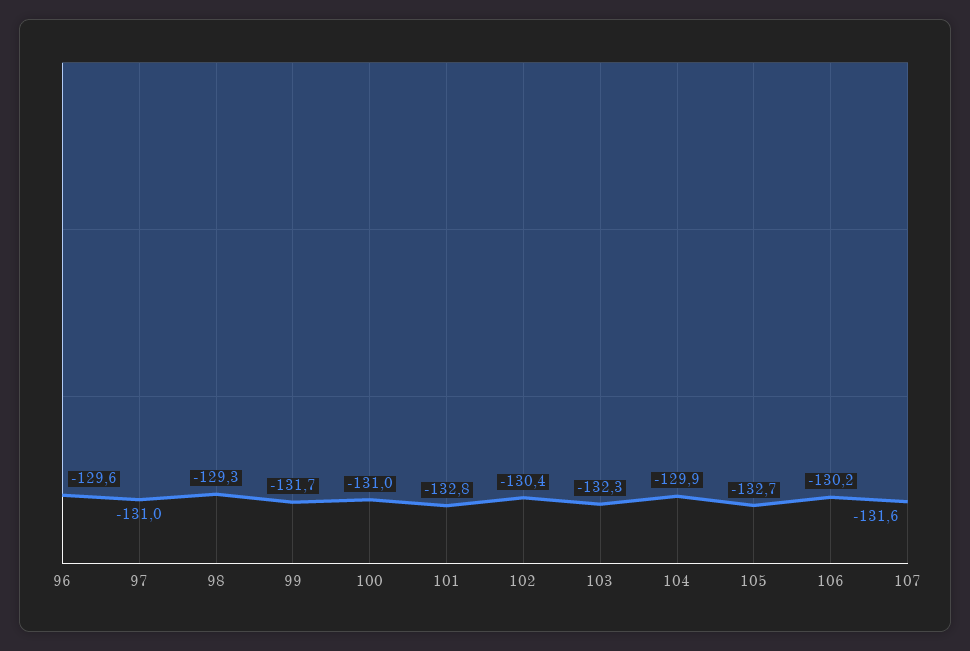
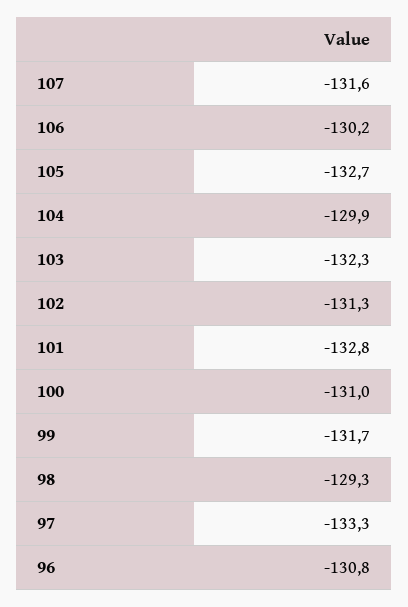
  {
-   "96": -129.6,
+   "96": -130.8,
-   "97": -131,
+   "97": -133.3,
    "98": -129.3,
    "99": -131.7,
    "100": -131,
    "101": -132.8,
-   "102": -130.4,
+   "102": -131.3,
    "103": -132.3,
    "104": -129.9,
    "105": -132.7,
    "106": -130.2,
    "107": -131.6
  }

